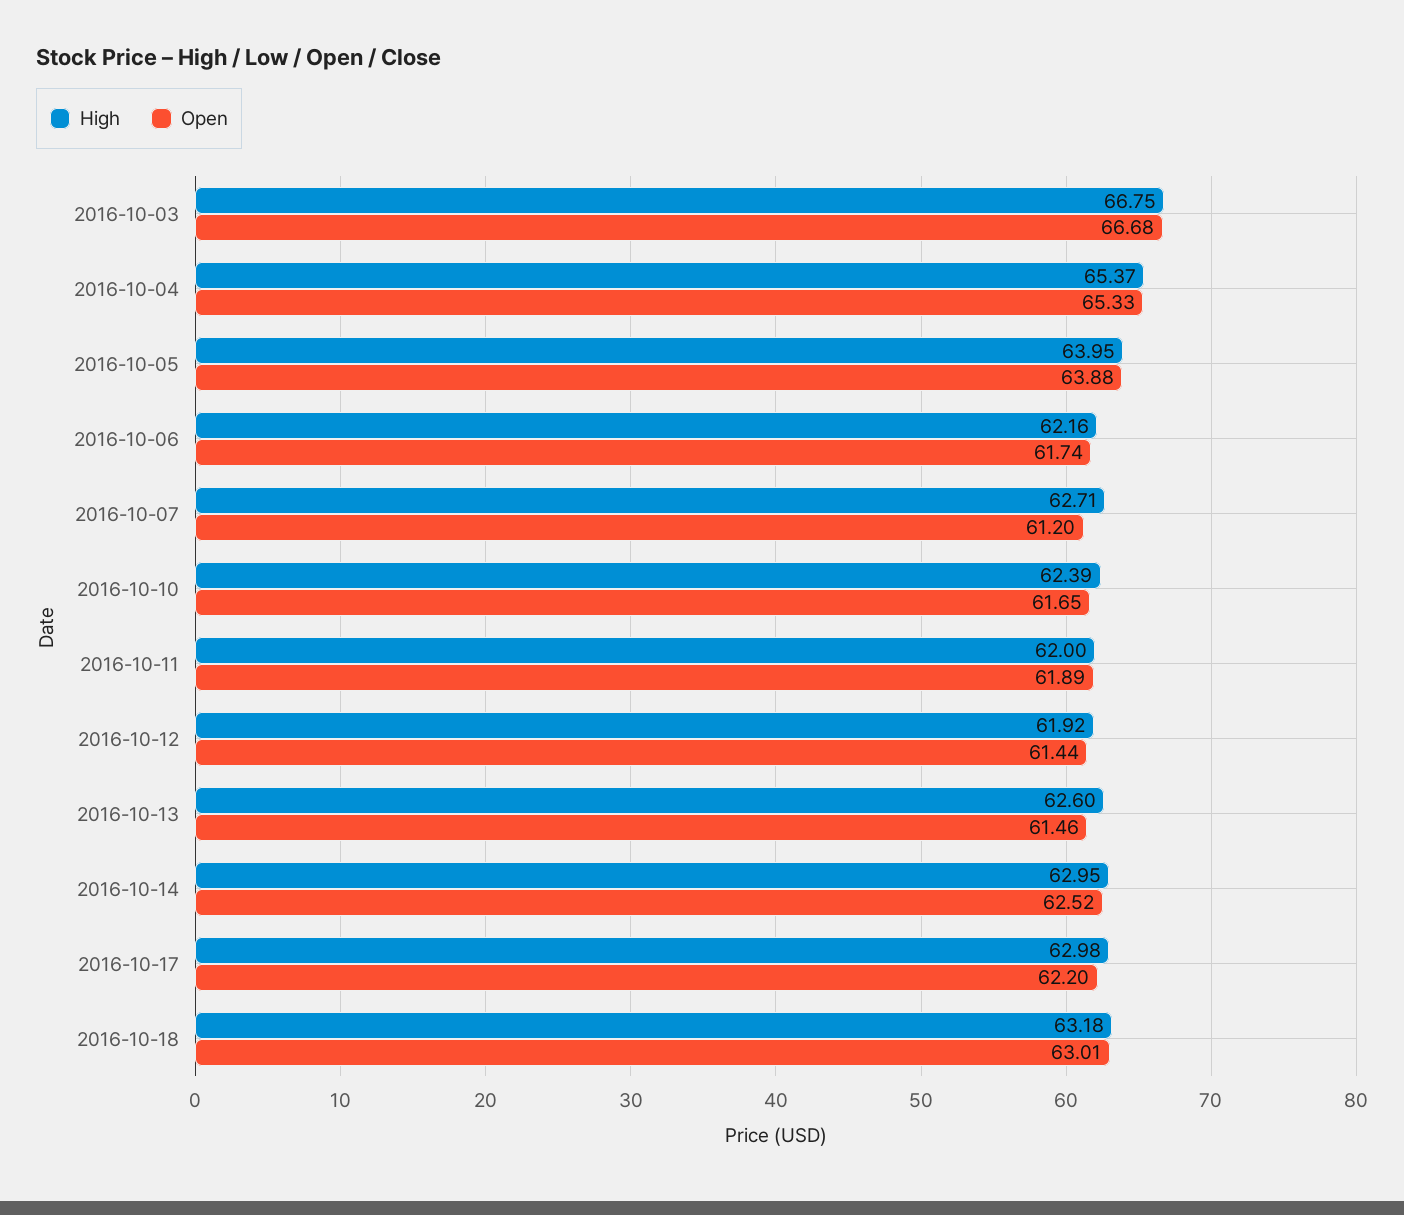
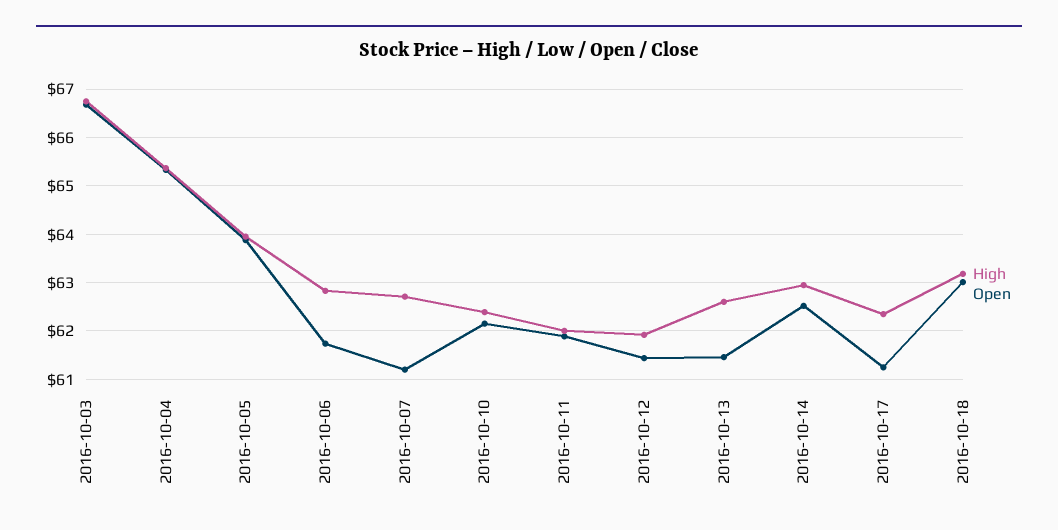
  {
    "High": {
      "2016-10-03": 66.75,
      "2016-10-04": 65.37,
      "2016-10-05": 63.95,
-     "2016-10-06": 62.16,
+     "2016-10-06": 62.8,
      "2016-10-07": 62.71,
      "2016-10-10": 62.39,
      "2016-10-11": 62,
      "2016-10-12": 61.92,
      "2016-10-13": 62.6,
      "2016-10-14": 62.95,
-     "2016-10-17": 62.98,
+     "2016-10-17": 62.4,
      "2016-10-18": 63.18
    },
    "Open": {
      "2016-10-03": 66.68,
      "2016-10-04": 65.33,
      "2016-10-05": 63.88,
      "2016-10-06": 61.74,
      "2016-10-07": 61.2,
-     "2016-10-10": 61.65,
+     "2016-10-10": 62.2,
      "2016-10-11": 61.89,
      "2016-10-12": 61.44,
      "2016-10-13": 61.46,
      "2016-10-14": 62.52,
-     "2016-10-17": 62.2,
+     "2016-10-17": 61.2,
      "2016-10-18": 63.01
    }
  }

